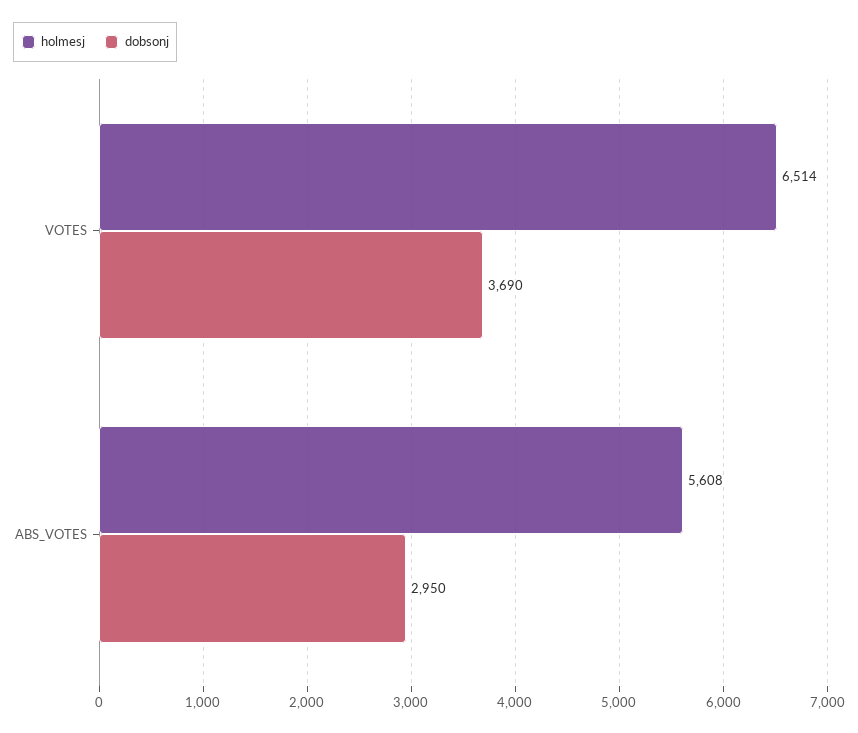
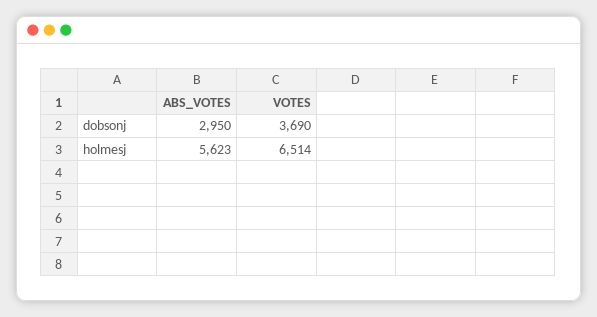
  {
    "holmesj": {
      "VOTES": 6514,
-     "ABS_VOTES": 5608
+     "ABS_VOTES": 5623
    },
    "dobsonj": {
      "VOTES": 3690,
      "ABS_VOTES": 2950
    }
  }

